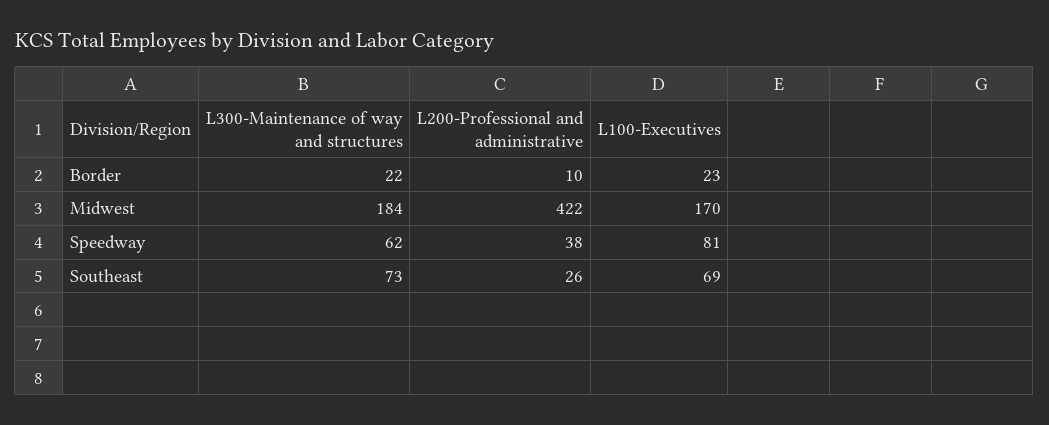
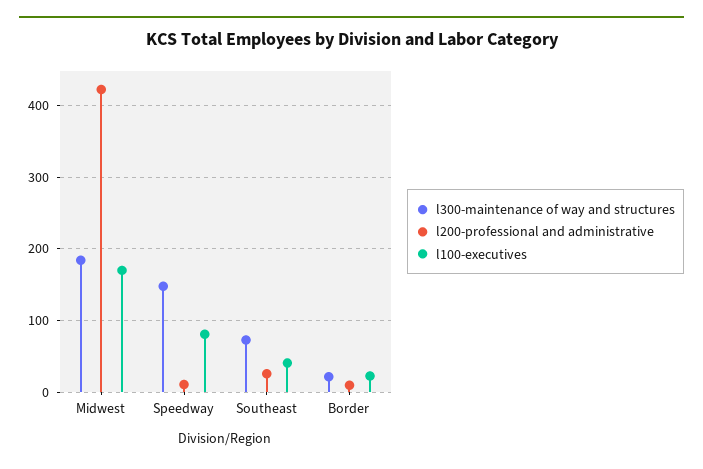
  {
    "L300-Maintenance of way and structures": {
      "Border": 22,
      "Midwest": 184,
-     "Speedway": 62,
+     "Speedway": 150,
      "Southeast": 73
    },
    "L200-Professional and administrative": {
      "Border": 10,
      "Midwest": 422,
-     "Speedway": 38,
+     "Speedway": 10,
      "Southeast": 26
    },
    "L100-Executives": {
      "Border": 23,
      "Midwest": 170,
      "Speedway": 81,
-     "Southeast": 69
+     "Southeast": 40
    }
  }

